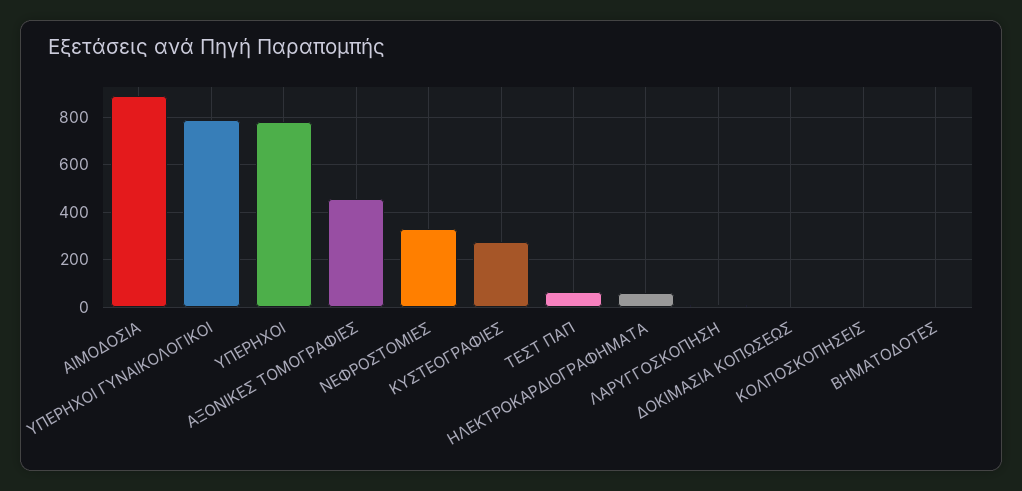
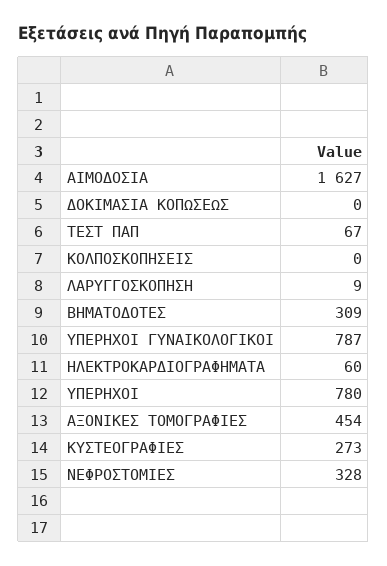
  {
-   "ΑΙΜΟΔΟΣΙΑ": 900,
+   "ΑΙΜΟΔΟΣΙΑ": 1627,
    "ΥΠΕΡΗΧΟΙ ΓΥΝΑΙΚΟΛΟΓΙΚΟΙ": 787,
    "ΥΠΕΡΗΧΟΙ": 780,
    "ΑΞΟΝΙΚΕΣ ΤΟΜΟΓΡΑΦΙΕΣ": 454,
    "ΝΕΦΡΟΣΤΟΜΙΕΣ": 328,
    "ΚΥΣΤΕΟΓΡΑΦΙΕΣ": 273,
    "ΤΕΣΤ ΠΑΠ": 67,
    "ΗΛΕΚΤΡΟΚΑΡΔΙΟΓΡΑΦΗΜΑΤΑ": 60,
    "ΛΑΡΥΓΓΟΣΚΟΠΗΣΗ": 9,
    "ΔΟΚΙΜΑΣΙΑ ΚΟΠΩΣΕΩΣ": 0,
    "ΚΟΛΠΟΣΚΟΠΗΣΕΙΣ": 0,
-   "ΒΗΜΑΤΟΔΟΤΕΣ": 0
+   "ΒΗΜΑΤΟΔΟΤΕΣ": 309
  }

